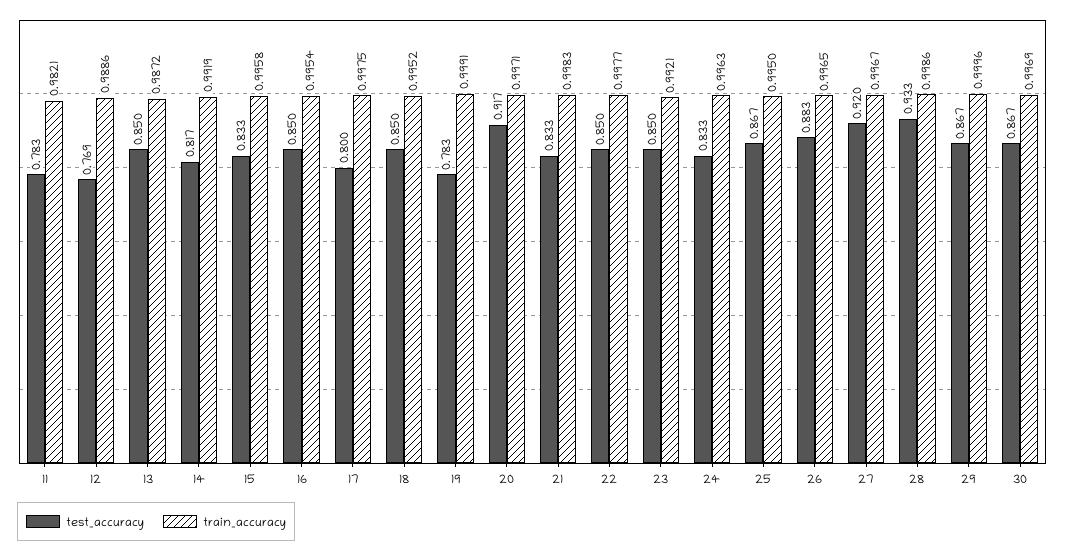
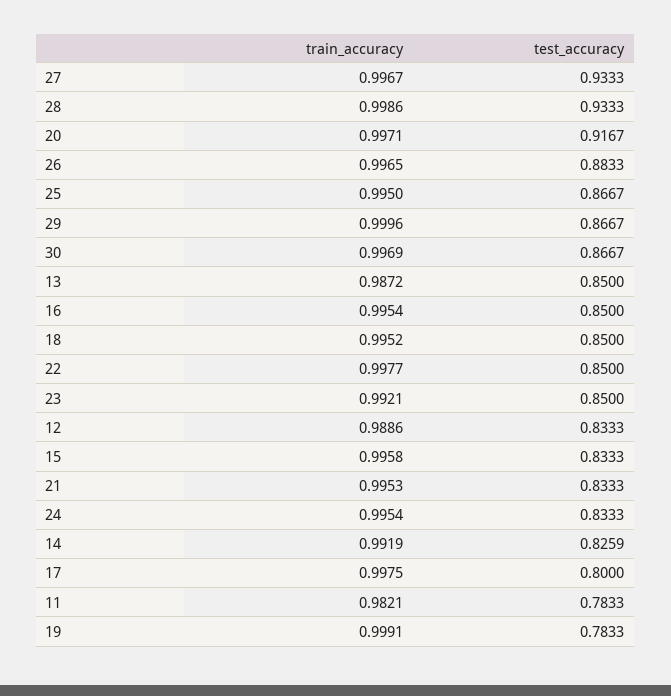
  {
    "test_accuracy": {
      "11": 0.7833,
-     "12": 0.769,
+     "12": 0.8333,
      "13": 0.85,
-     "14": 0.817,
+     "14": 0.8259,
      "15": 0.8333,
      "16": 0.85,
      "17": 0.8,
      "18": 0.85,
      "19": 0.7833,
      "20": 0.9167,
      "21": 0.8333,
      "22": 0.85,
      "23": 0.85,
      "24": 0.8333,
      "25": 0.8667,
      "26": 0.8833,
-     "27": 0.92,
+     "27": 0.9333,
      "28": 0.9333,
      "29": 0.8667,
      "30": 0.8667
    },
    "train_accuracy": {
      "11": 0.9821,
      "12": 0.9886,
      "13": 0.9872,
      "14": 0.9919,
      "15": 0.9958,
      "16": 0.9954,
      "17": 0.9975,
      "18": 0.9952,
      "19": 0.9991,
      "20": 0.9971,
-     "21": 0.9983,
+     "21": 0.9953,
      "22": 0.9977,
      "23": 0.9921,
-     "24": 0.9963,
+     "24": 0.9954,
      "25": 0.995,
      "26": 0.9965,
      "27": 0.9967,
      "28": 0.9986,
      "29": 0.9996,
      "30": 0.9969
    }
  }

